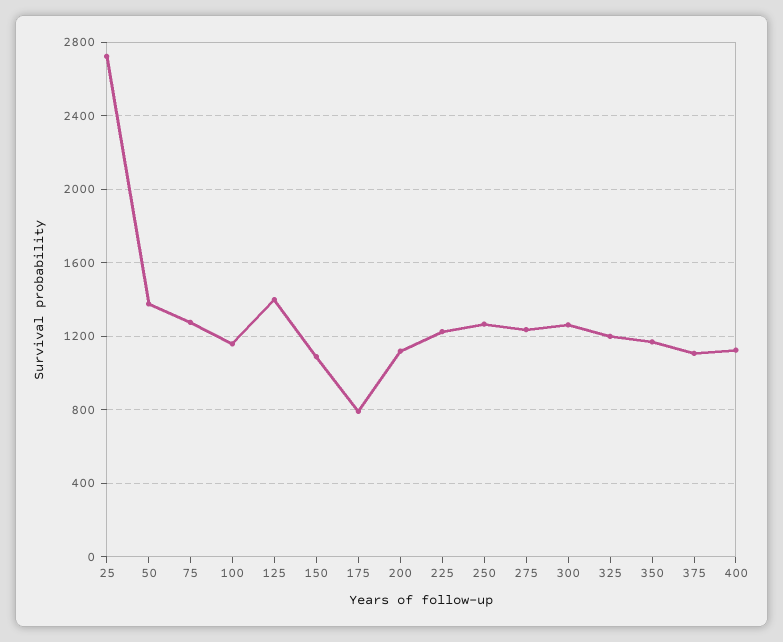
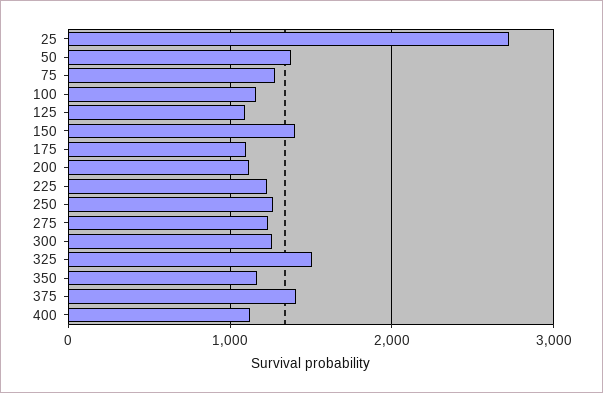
  {
    "25": 2700,
    "50": 1400,
    "75": 1250,
    "100": 1150,
-   "125": 1400,
+   "125": 1100,
-   "150": 1100,
+   "150": 1400,
-   "175": 800,
+   "175": 1100,
    "200": 1100,
    "225": 1250,
    "250": 1250,
    "275": 1250,
    "300": 1250,
-   "325": 1200,
+   "325": 1500,
    "350": 1150,
-   "375": 1100,
+   "375": 1400,
    "400": 1100
  }

